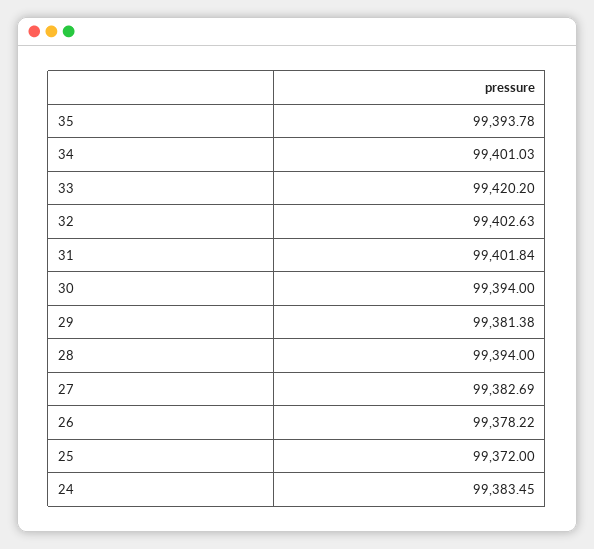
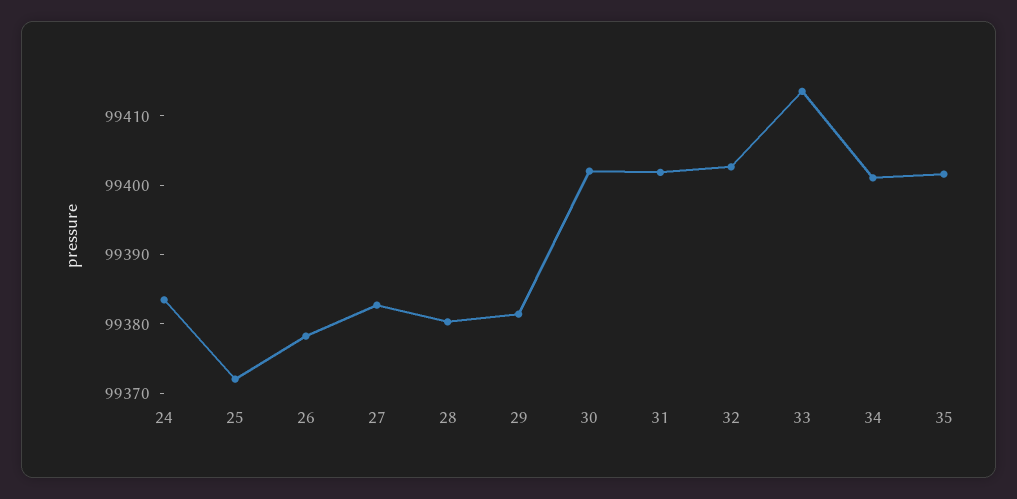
  {
-   "35": 99393.78,
+   "35": 99402,
    "34": 99401.03,
-   "33": 99420.2,
+   "33": 99414,
    "32": 99402.63,
    "31": 99401.84,
-   "30": 99394,
+   "30": 99402,
    "29": 99381.38,
-   "28": 99394,
+   "28": 99380,
    "27": 99382.69,
    "26": 99378.22,
    "25": 99372,
    "24": 99383.45
  }

